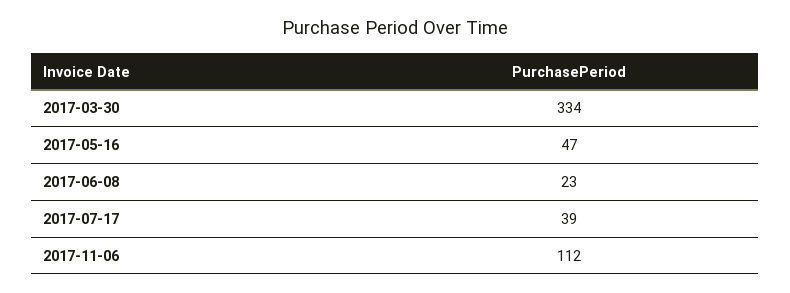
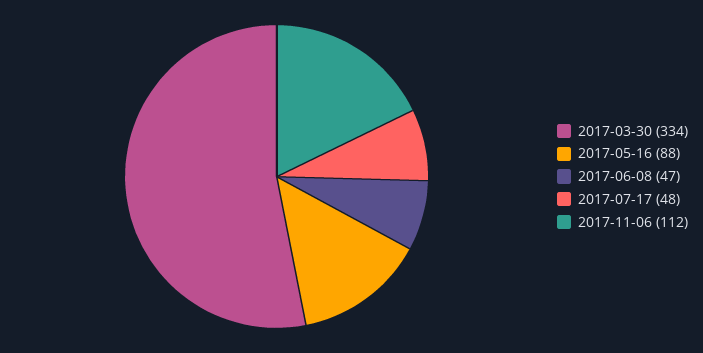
  {
    "2017-03-30": 334,
-   "2017-05-16": 47,
+   "2017-05-16": 88,
-   "2017-06-08": 23,
+   "2017-06-08": 47,
-   "2017-07-17": 39,
+   "2017-07-17": 48,
    "2017-11-06": 112
  }

